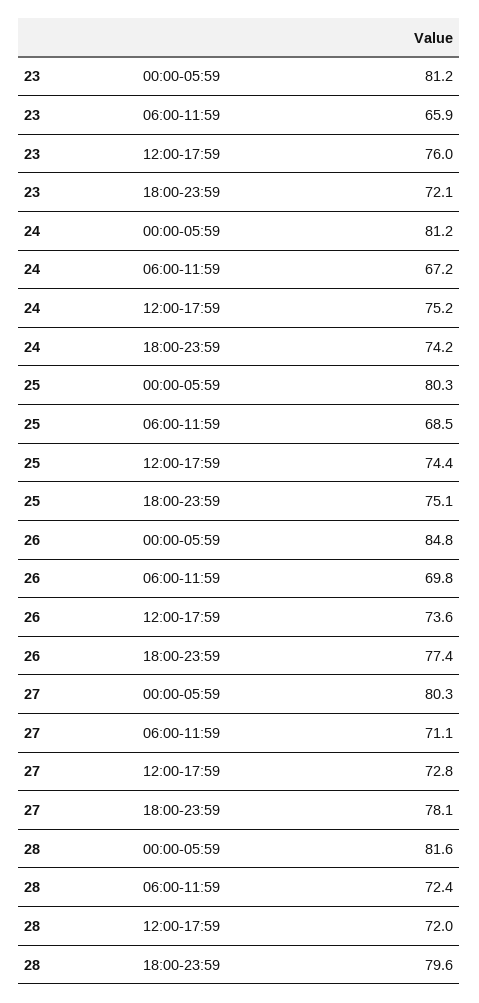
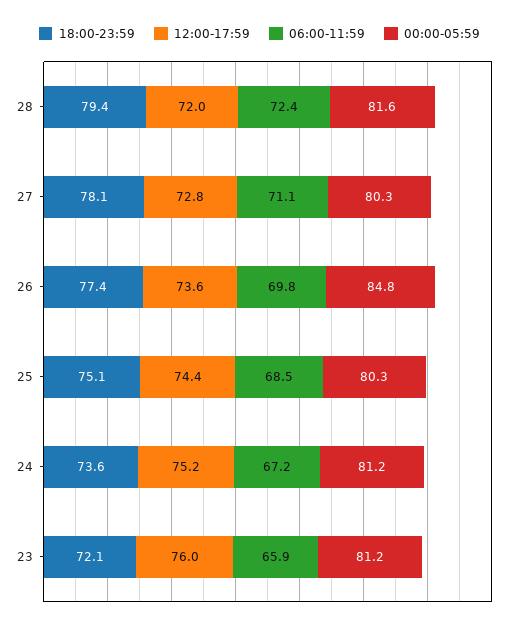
  {
    "00:00-05:59": {
      "23": 81.2,
      "24": 81.2,
      "25": 80.3,
      "26": 84.8,
      "27": 80.3,
      "28": 81.6
    },
    "06:00-11:59": {
      "23": 65.9,
      "24": 67.2,
      "25": 68.5,
      "26": 69.8,
      "27": 71.1,
      "28": 72.4
    },
    "12:00-17:59": {
      "23": 76,
      "24": 75.2,
      "25": 74.4,
      "26": 73.6,
      "27": 72.8,
      "28": 72
    },
    "18:00-23:59": {
      "23": 72.1,
-     "24": 74.2,
+     "24": 73.6,
      "25": 75.1,
      "26": 77.4,
      "27": 78.1,
-     "28": 79.6
+     "28": 79.4
    }
  }

